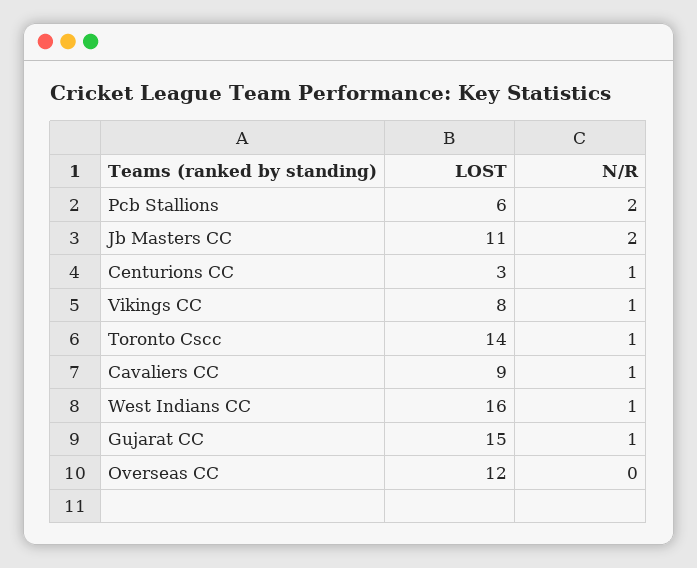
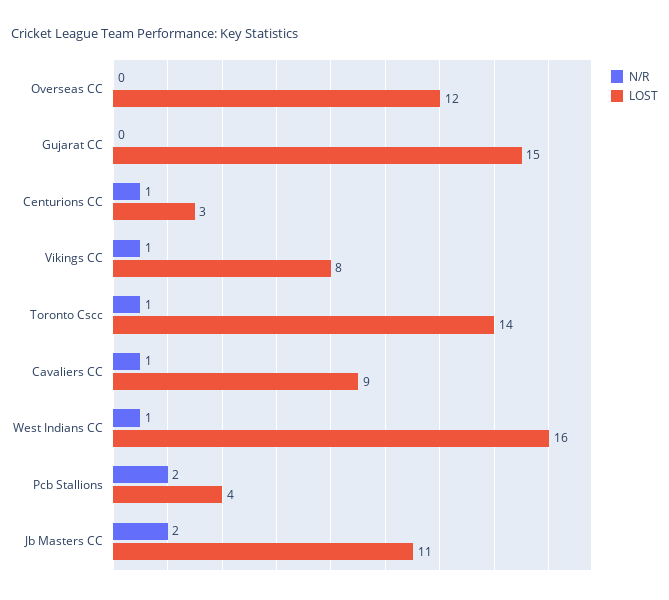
  {
    "LOST": {
-     "Pcb Stallions": 6,
+     "Pcb Stallions": 4,
      "Jb Masters CC": 11,
      "Centurions CC": 3,
      "Vikings CC": 8,
      "Toronto Cscc": 14,
      "Cavaliers CC": 9,
      "West Indians CC": 16,
      "Gujarat CC": 15,
      "Overseas CC": 12
    },
    "N/R": {
      "Pcb Stallions": 2,
      "Jb Masters CC": 2,
      "Centurions CC": 1,
      "Vikings CC": 1,
      "Toronto Cscc": 1,
      "Cavaliers CC": 1,
      "West Indians CC": 1,
-     "Gujarat CC": 1,
+     "Gujarat CC": 0,
      "Overseas CC": 0
    }
  }

